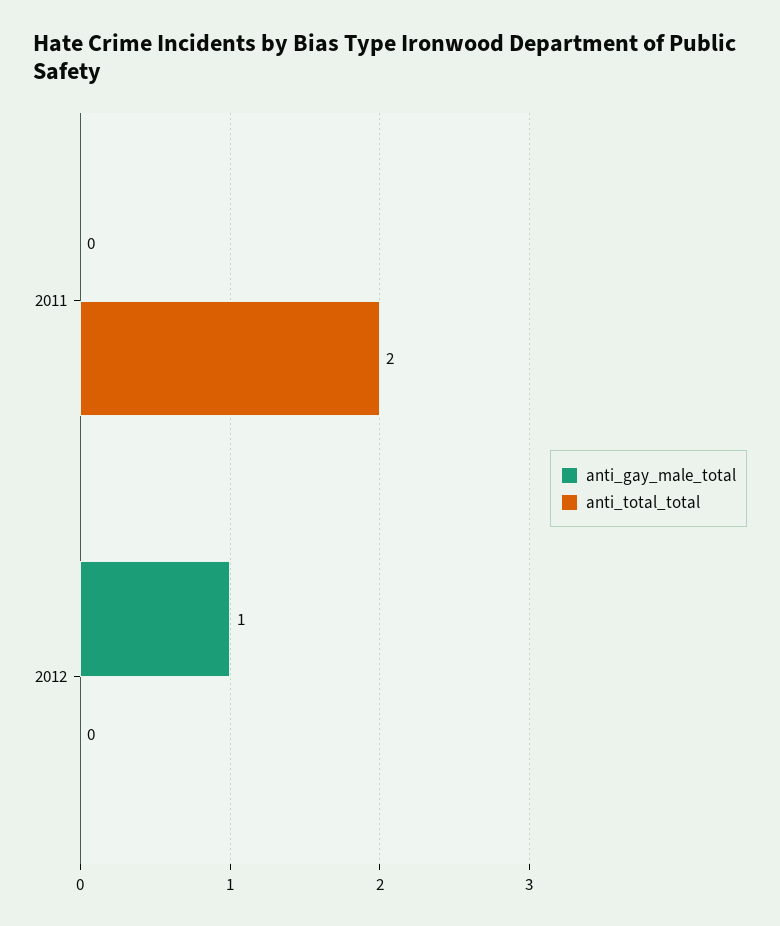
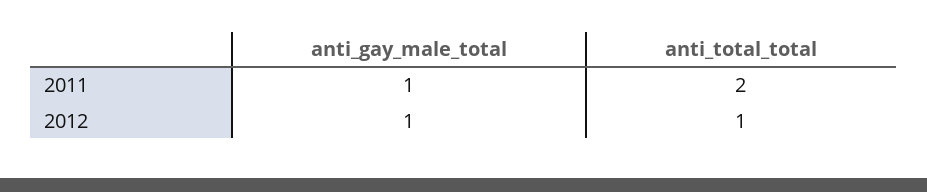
  {
    "anti_gay_male_total": {
-     "2011": 0,
+     "2011": 1,
      "2012": 1
    },
    "anti_total_total": {
      "2011": 2,
-     "2012": 0
+     "2012": 1
    }
  }

